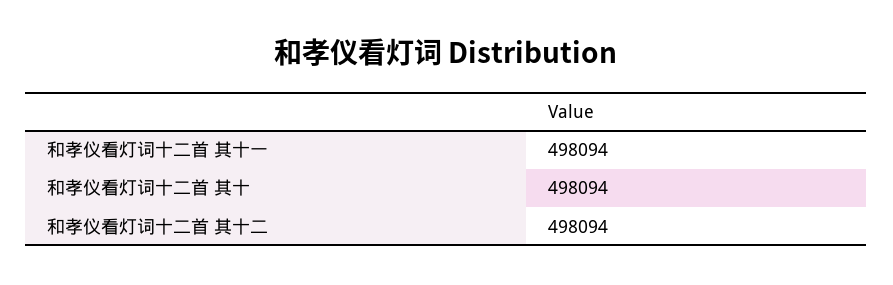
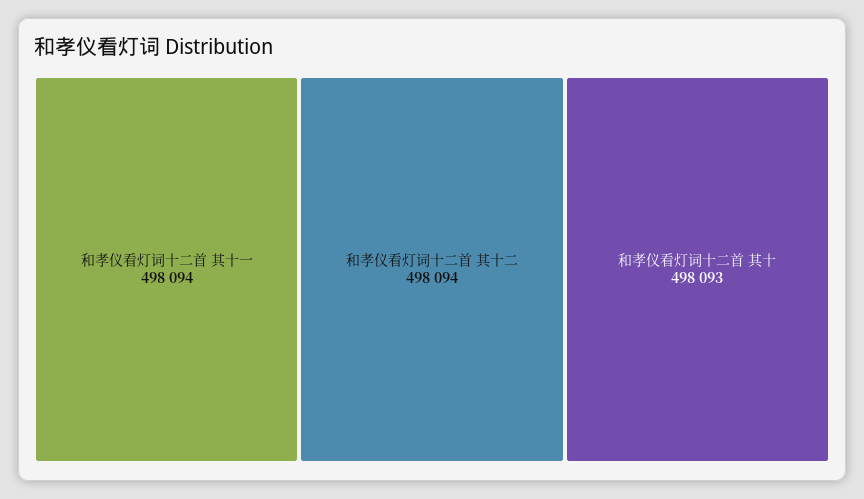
  {
    "和孝仪看灯词十二首 其十一": 498094,
-   "和孝仪看灯词十二首 其十": 498094,
+   "和孝仪看灯词十二首 其十": 498093,
    "和孝仪看灯词十二首 其十二": 498094
  }

